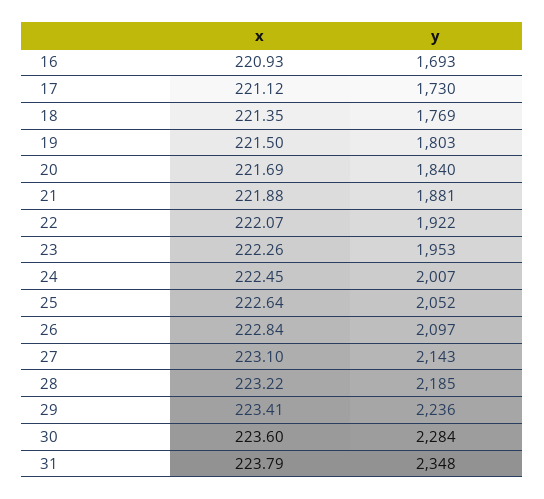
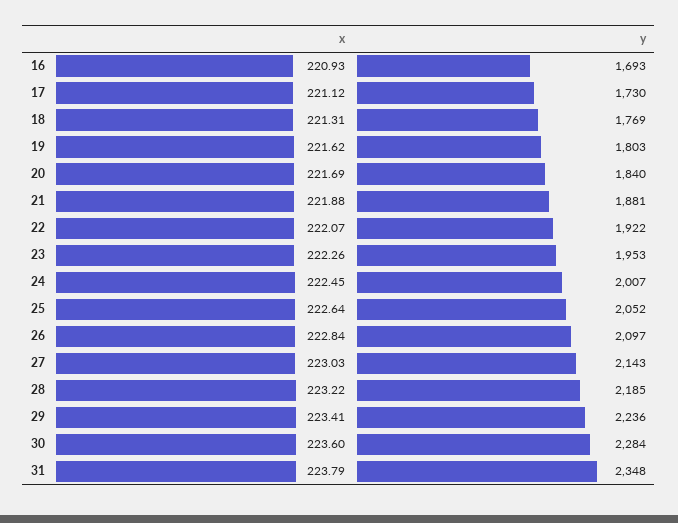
  {
    "x": {
      "16": 220.93,
      "17": 221.12,
-     "18": 221.35,
+     "18": 221.31,
-     "19": 221.5,
+     "19": 221.62,
      "20": 221.69,
      "21": 221.88,
      "22": 222.07,
      "23": 222.26,
      "24": 222.45,
      "25": 222.64,
      "26": 222.84,
-     "27": 223.1,
+     "27": 223.03,
      "28": 223.22,
      "29": 223.41,
      "30": 223.6,
      "31": 223.79
    },
    "y": {
      "16": 1693,
      "17": 1730,
      "18": 1769,
      "19": 1803,
      "20": 1840,
      "21": 1881,
      "22": 1922,
      "23": 1953,
      "24": 2007,
      "25": 2052,
      "26": 2097,
      "27": 2143,
      "28": 2185,
      "29": 2236,
      "30": 2284,
      "31": 2348
    }
  }

